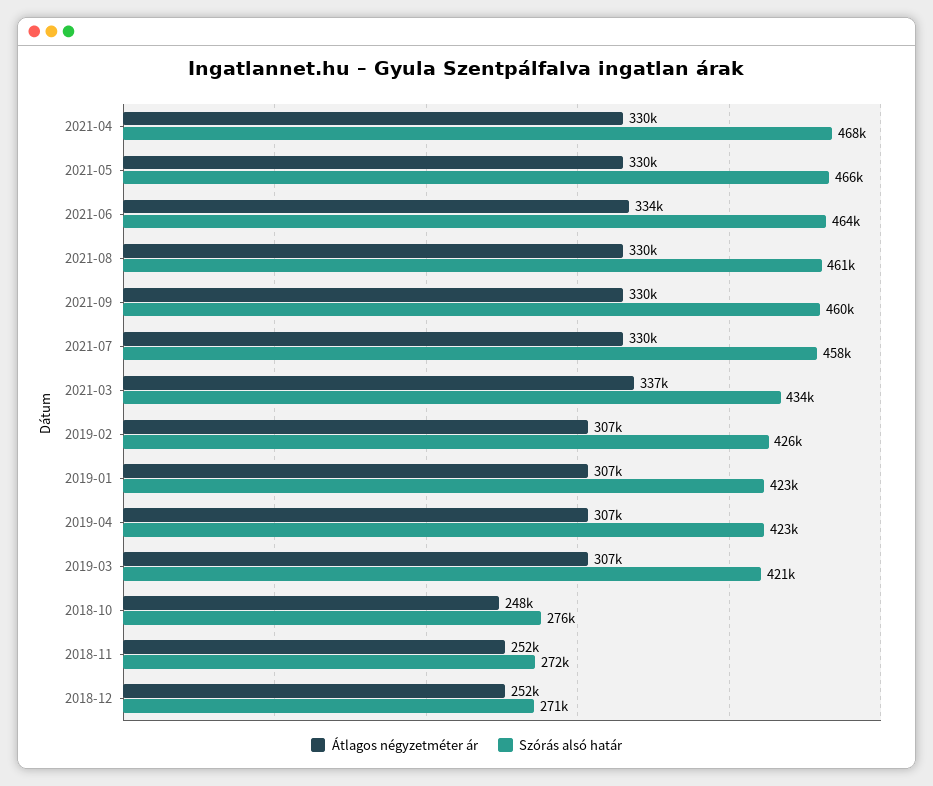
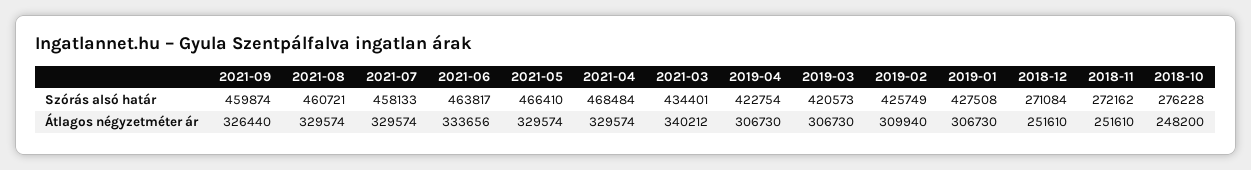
  {
    "Átlagos négyzetméter ár": {
      "2021-04": 329574,
      "2021-05": 329574,
      "2021-06": 333656,
      "2021-08": 329574,
-     "2021-09": 330000,
+     "2021-09": 326440,
      "2021-07": 329574,
-     "2021-03": 337000,
+     "2021-03": 340212,
-     "2019-02": 307000,
+     "2019-02": 309940,
      "2019-01": 306730,
      "2019-04": 306730,
      "2019-03": 306730,
      "2018-10": 248200,
      "2018-11": 251610,
      "2018-12": 251610
    },
    "Szórás alsó határ": {
      "2021-04": 468484,
      "2021-05": 466410,
      "2021-06": 463817,
      "2021-08": 460721,
      "2021-09": 459874,
      "2021-07": 458133,
      "2021-03": 434401,
      "2019-02": 425749,
-     "2019-01": 423000,
+     "2019-01": 427508,
      "2019-04": 422754,
      "2019-03": 420573,
      "2018-10": 276228,
      "2018-11": 272162,
      "2018-12": 271084
    }
  }

